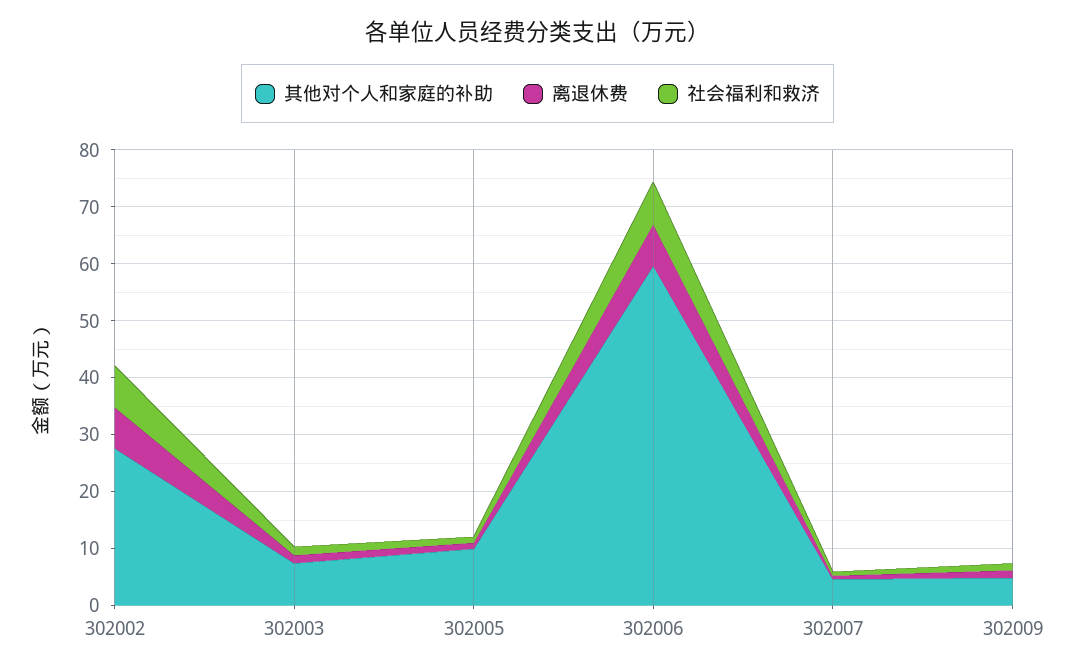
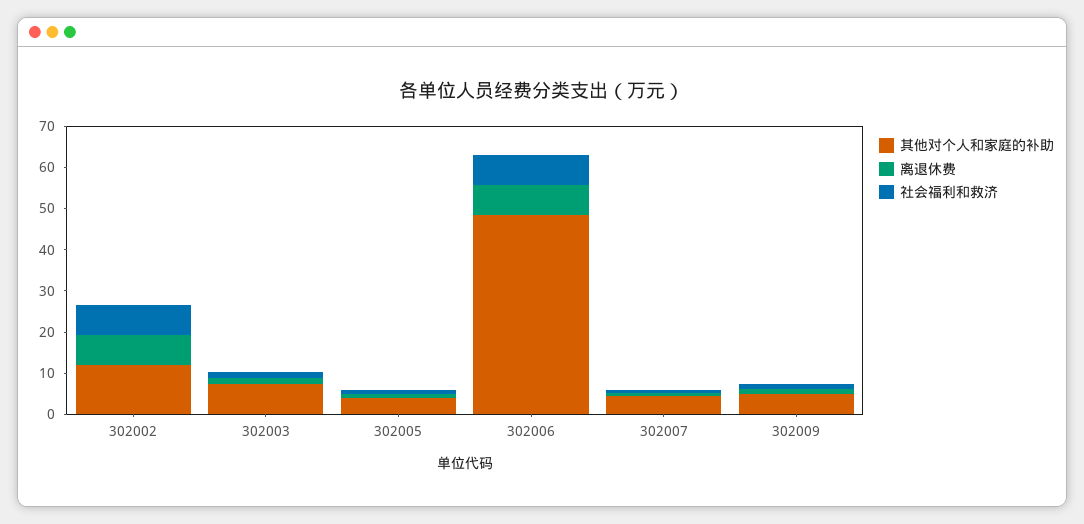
  {
    "其他对个人和家庭的补助": {
-     "302002": 28,
+     "302002": 12,
      "302003": 8,
-     "302005": 10,
+     "302005": 4,
-     "302006": 60,
+     "302006": 48,
      "302007": 4,
      "302009": 4
    },
    "离退休费": {
      "302002": 8,
      "302003": 2,
      "302005": 2,
      "302006": 8,
      "302007": 0,
      "302009": 2
    },
    "社会福利和救济": {
      "302002": 8,
      "302003": 2,
      "302005": 2,
      "302006": 8,
      "302007": 0,
      "302009": 2
    }
  }

